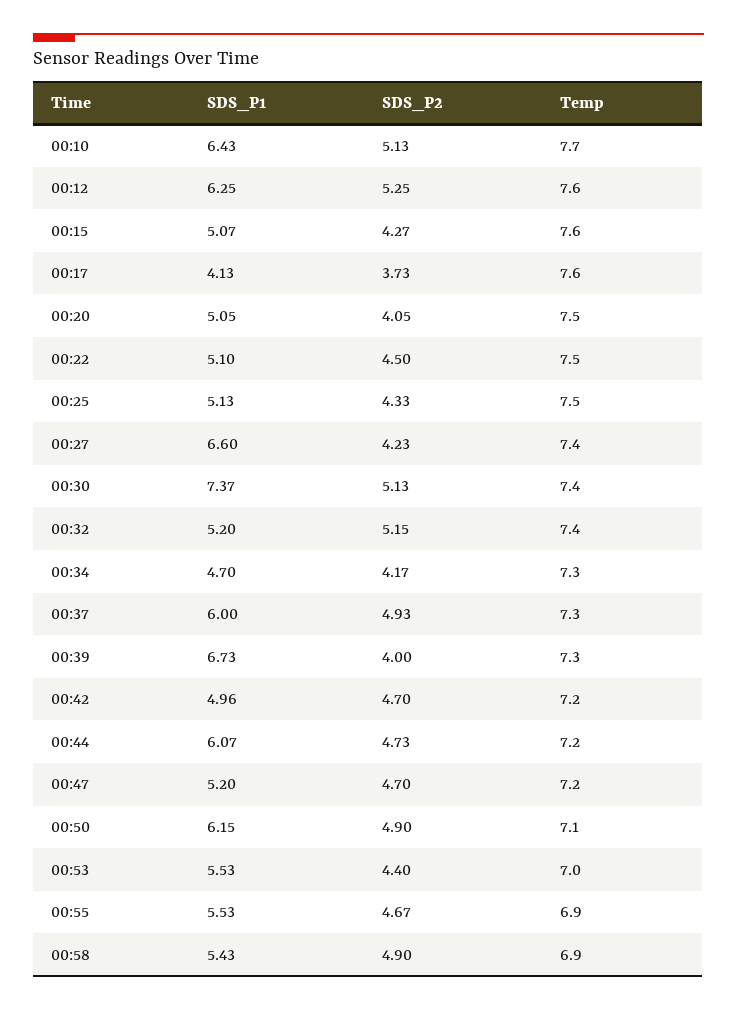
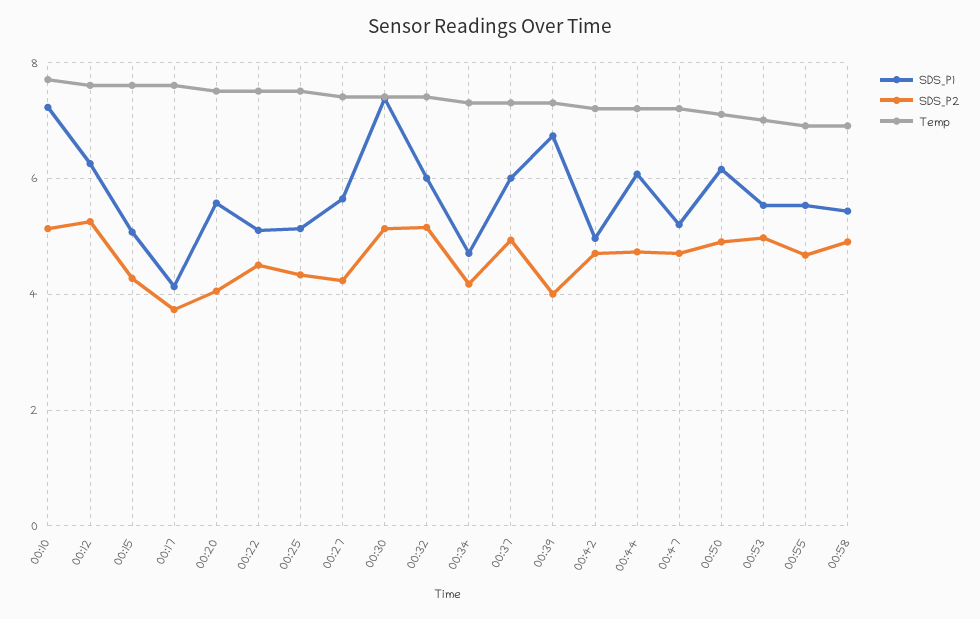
  {
    "SDS_P1": {
-     "00:10": 6.43,
+     "00:10": 7.2,
      "00:12": 6.25,
      "00:15": 5.07,
      "00:17": 4.13,
-     "00:20": 5.05,
+     "00:20": 5.6,
      "00:22": 5.1,
      "00:25": 5.13,
-     "00:27": 6.6,
+     "00:27": 5.6,
      "00:30": 7.37,
-     "00:32": 5.2,
+     "00:32": 6,
      "00:34": 4.7,
      "00:37": 6,
      "00:39": 6.73,
      "00:42": 4.96,
      "00:44": 6.07,
      "00:47": 5.2,
      "00:50": 6.15,
      "00:53": 5.53,
      "00:55": 5.53,
      "00:58": 5.43
    },
    "SDS_P2": {
      "00:10": 5.13,
      "00:12": 5.25,
      "00:15": 4.27,
      "00:17": 3.73,
      "00:20": 4.05,
      "00:22": 4.5,
      "00:25": 4.33,
      "00:27": 4.23,
      "00:30": 5.13,
      "00:32": 5.15,
      "00:34": 4.17,
      "00:37": 4.93,
      "00:39": 4,
      "00:42": 4.7,
      "00:44": 4.73,
      "00:47": 4.7,
      "00:50": 4.9,
-     "00:53": 4.4,
+     "00:53": 5,
      "00:55": 4.67,
      "00:58": 4.9
    },
    "Temp": {
      "00:10": 7.7,
      "00:12": 7.6,
      "00:15": 7.6,
      "00:17": 7.6,
      "00:20": 7.5,
      "00:22": 7.5,
      "00:25": 7.5,
      "00:27": 7.4,
      "00:30": 7.4,
      "00:32": 7.4,
      "00:34": 7.3,
      "00:37": 7.3,
      "00:39": 7.3,
      "00:42": 7.2,
      "00:44": 7.2,
      "00:47": 7.2,
      "00:50": 7.1,
      "00:53": 7,
      "00:55": 6.9,
      "00:58": 6.9
    }
  }

